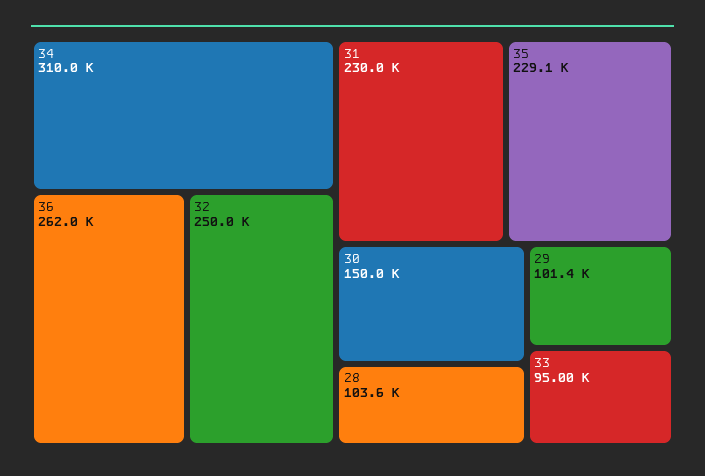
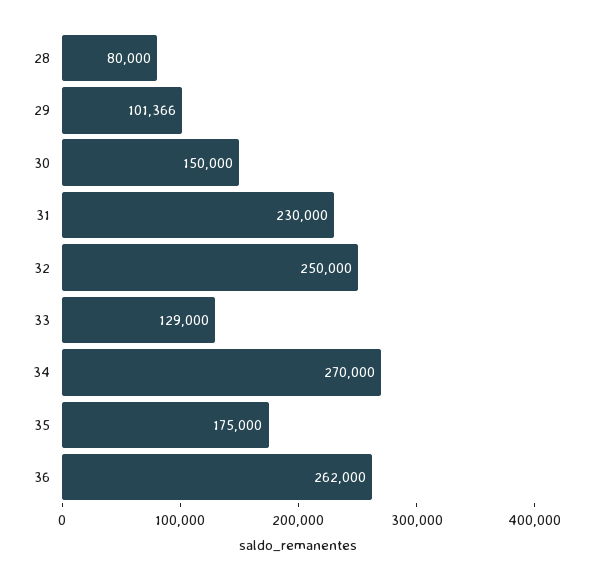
  {
-   "34": 310000,
+   "34": 270000,
    "36": 262000,
    "32": 250000,
    "31": 230000,
-   "35": 229100,
+   "35": 175000,
    "30": 150000,
-   "28": 103600,
+   "28": 80000,
    "29": 101366,
-   "33": 95000
+   "33": 129000
  }

